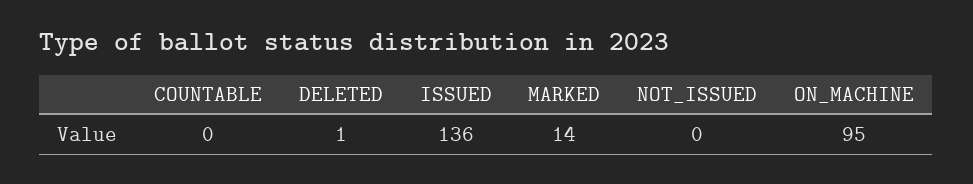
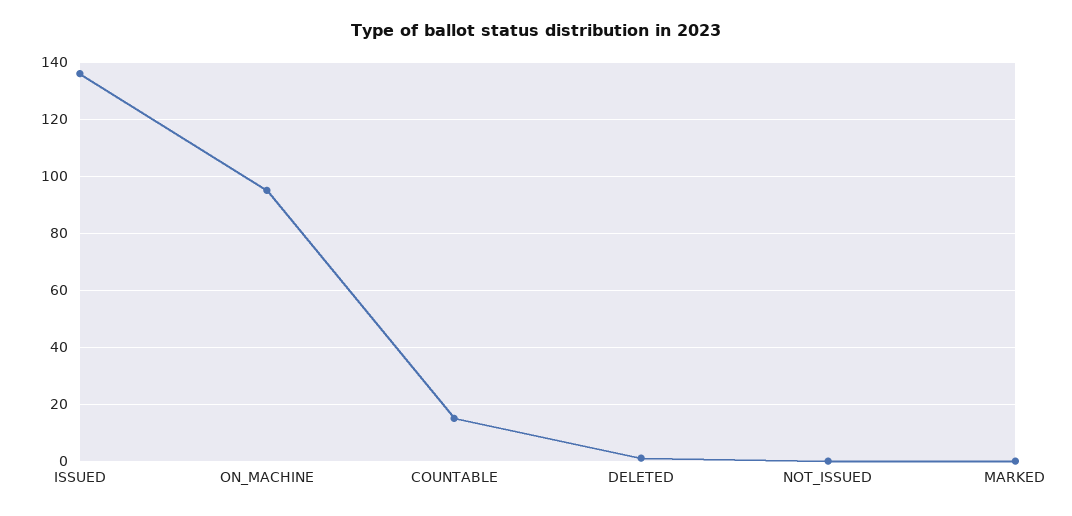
  {
-   "COUNTABLE": 0,
+   "COUNTABLE": 15,
    "DELETED": 1,
    "ISSUED": 136,
-   "MARKED": 14,
+   "MARKED": 0,
    "NOT_ISSUED": 0,
    "ON_MACHINE": 95
  }

